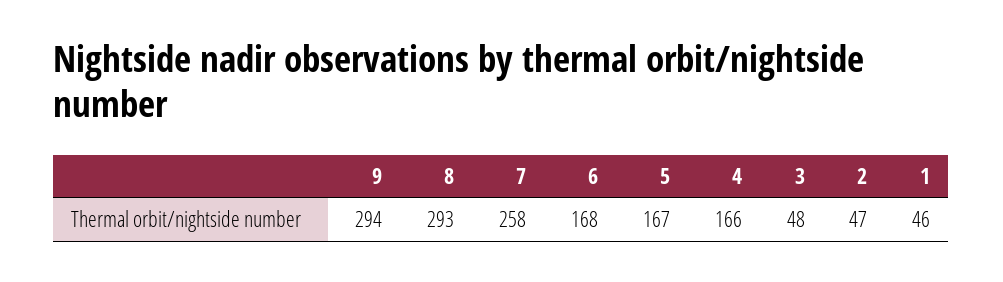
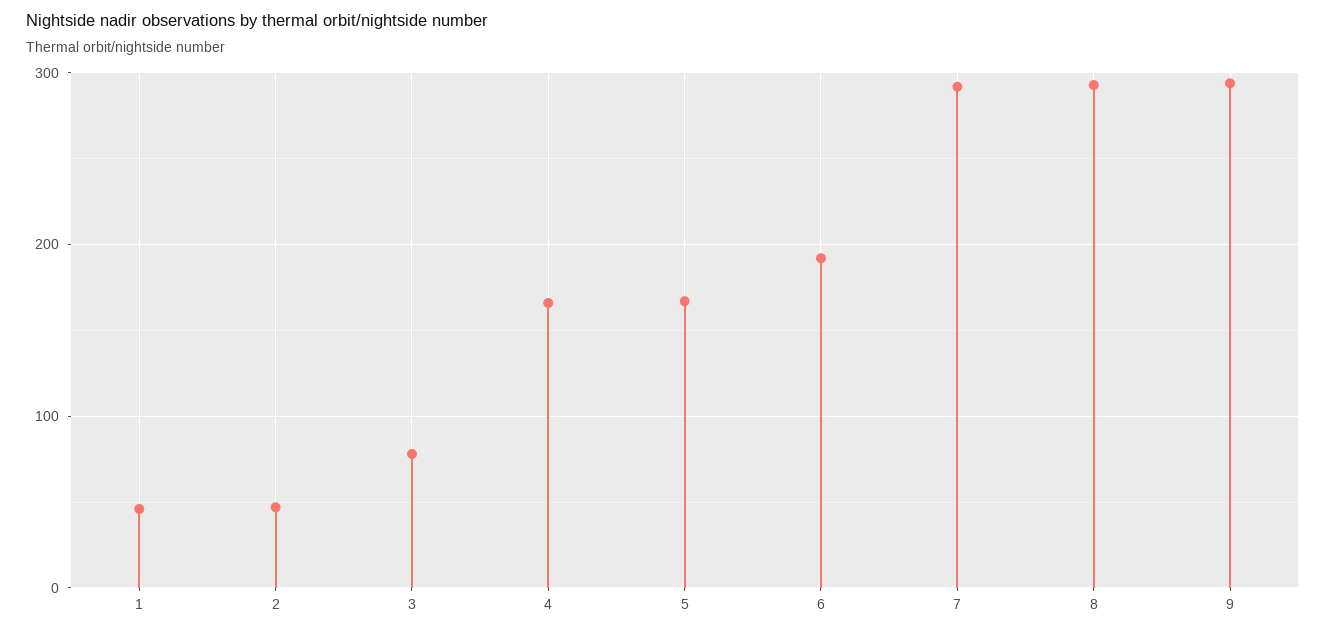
  {
    "9": 294,
    "8": 293,
-   "7": 258,
+   "7": 290,
-   "6": 168,
+   "6": 190,
    "5": 167,
    "4": 166,
-   "3": 48,
+   "3": 80,
    "2": 47,
    "1": 46
  }

